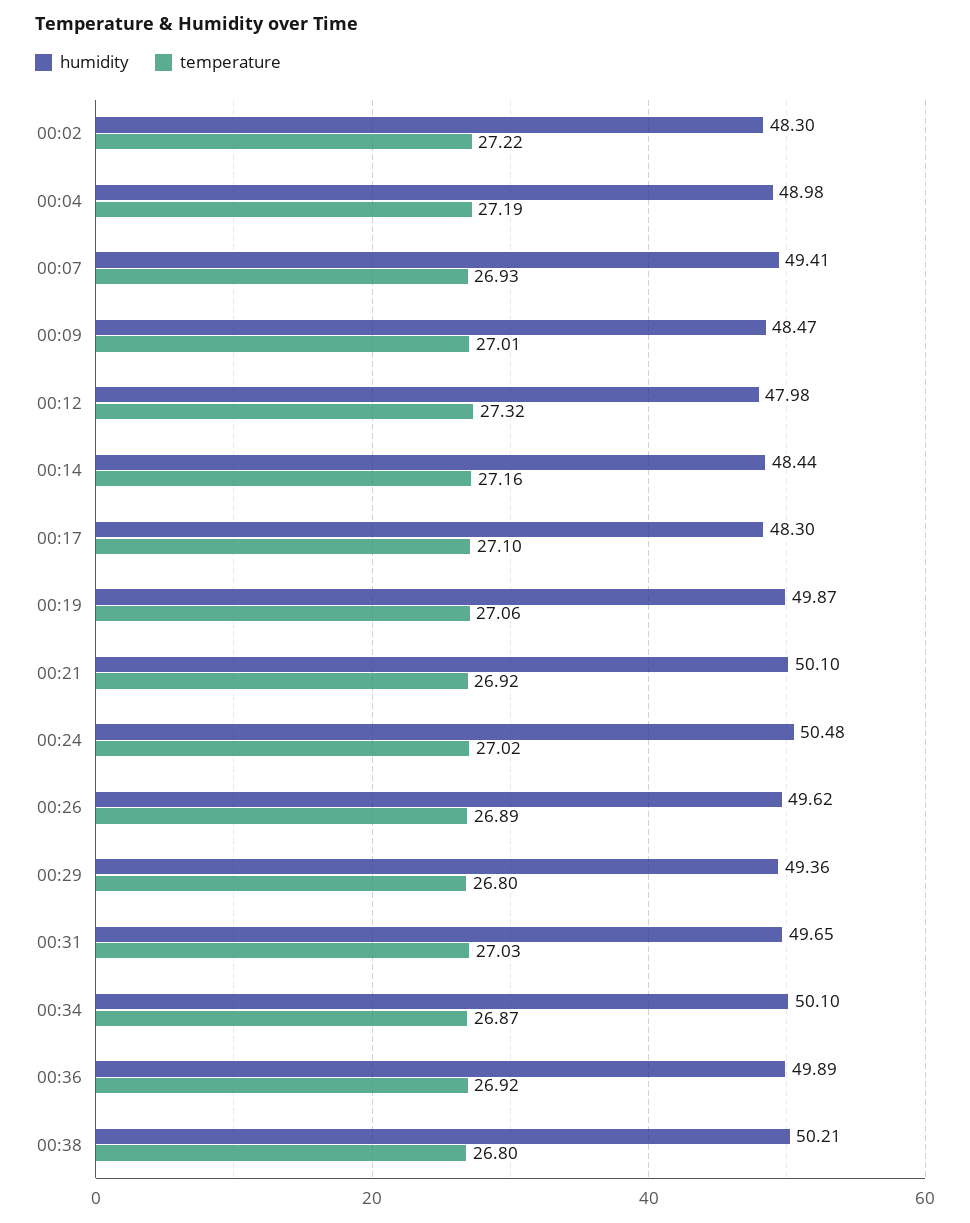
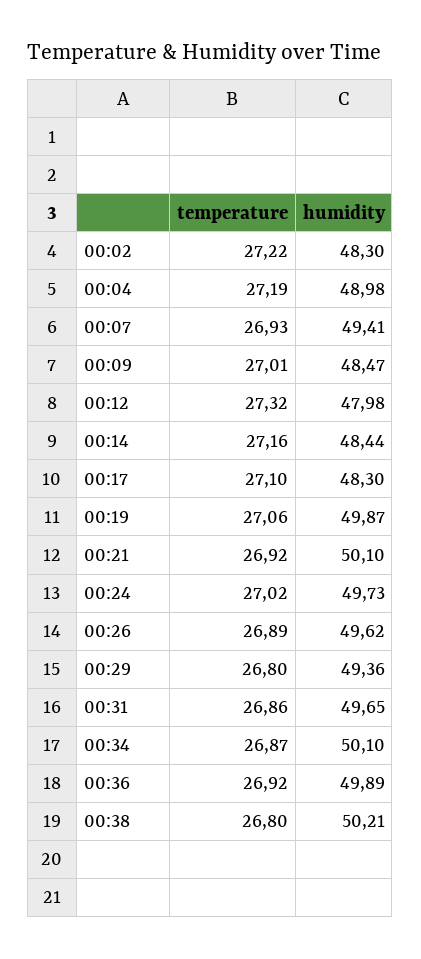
  {
    "humidity": {
      "00:02": 48.3,
      "00:04": 48.98,
      "00:07": 49.41,
      "00:09": 48.47,
      "00:12": 47.98,
      "00:14": 48.44,
      "00:17": 48.3,
      "00:19": 49.87,
      "00:21": 50.1,
-     "00:24": 50.48,
+     "00:24": 49.73,
      "00:26": 49.62,
      "00:29": 49.36,
      "00:31": 49.65,
      "00:34": 50.1,
      "00:36": 49.89,
      "00:38": 50.21
    },
    "temperature": {
      "00:02": 27.22,
      "00:04": 27.19,
      "00:07": 26.93,
      "00:09": 27.01,
      "00:12": 27.32,
      "00:14": 27.16,
      "00:17": 27.1,
      "00:19": 27.06,
      "00:21": 26.92,
      "00:24": 27.02,
      "00:26": 26.89,
      "00:29": 26.8,
-     "00:31": 27.03,
+     "00:31": 26.86,
      "00:34": 26.87,
      "00:36": 26.92,
      "00:38": 26.8
    }
  }

